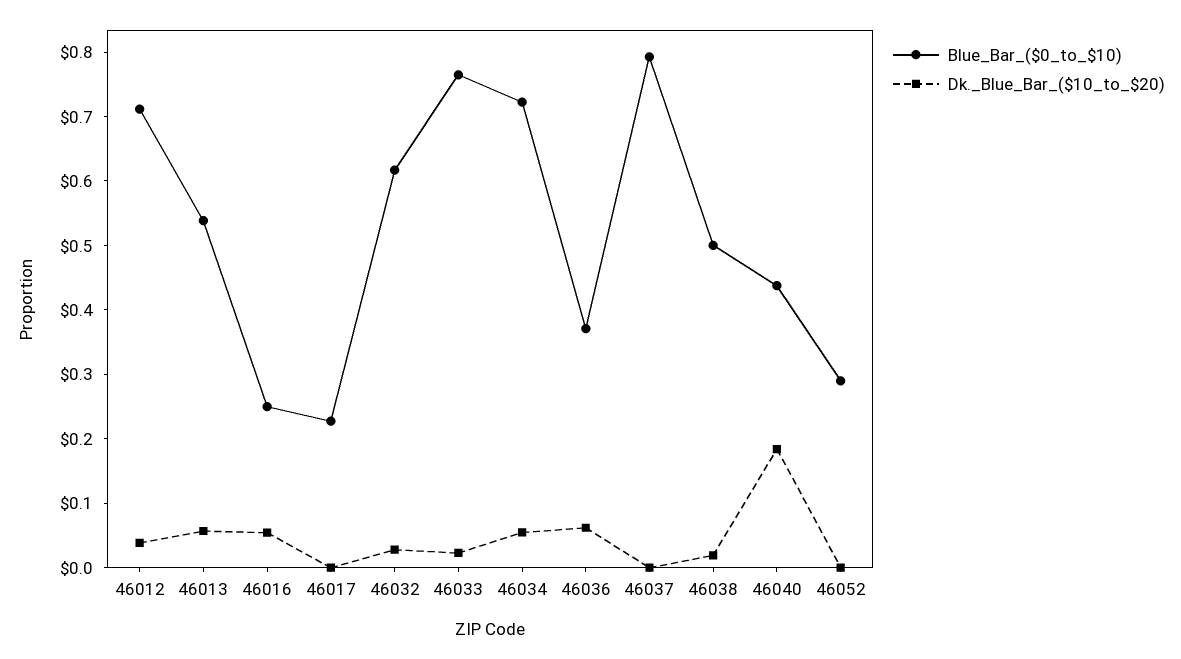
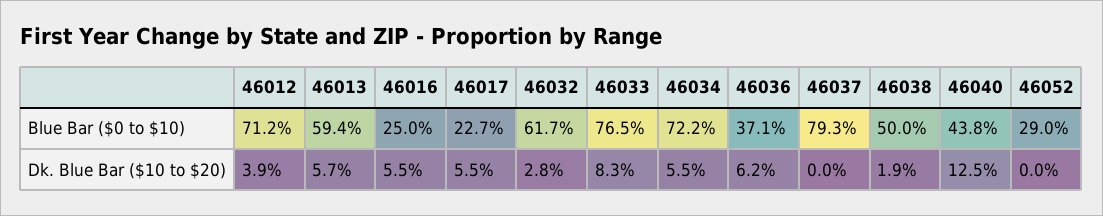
  {
    "Blue_Bar_($0_to_$10)": {
      "46012": 0.712,
-     "46013": 0.54,
+     "46013": 0.594,
      "46016": 0.25,
      "46017": 0.227,
      "46032": 0.617,
      "46033": 0.765,
      "46034": 0.722,
      "46036": 0.371,
      "46037": 0.793,
      "46038": 0.5,
      "46040": 0.438,
      "46052": 0.29
    },
    "Dk._Blue_Bar_($10_to_$20)": {
      "46012": 0.039,
      "46013": 0.057,
      "46016": 0.055,
-     "46017": 0,
+     "46017": 0.055,
      "46032": 0.028,
-     "46033": 0.02,
+     "46033": 0.083,
      "46034": 0.055,
      "46036": 0.062,
      "46037": 0,
      "46038": 0.019,
-     "46040": 0.18,
+     "46040": 0.125,
      "46052": 0
    }
  }

